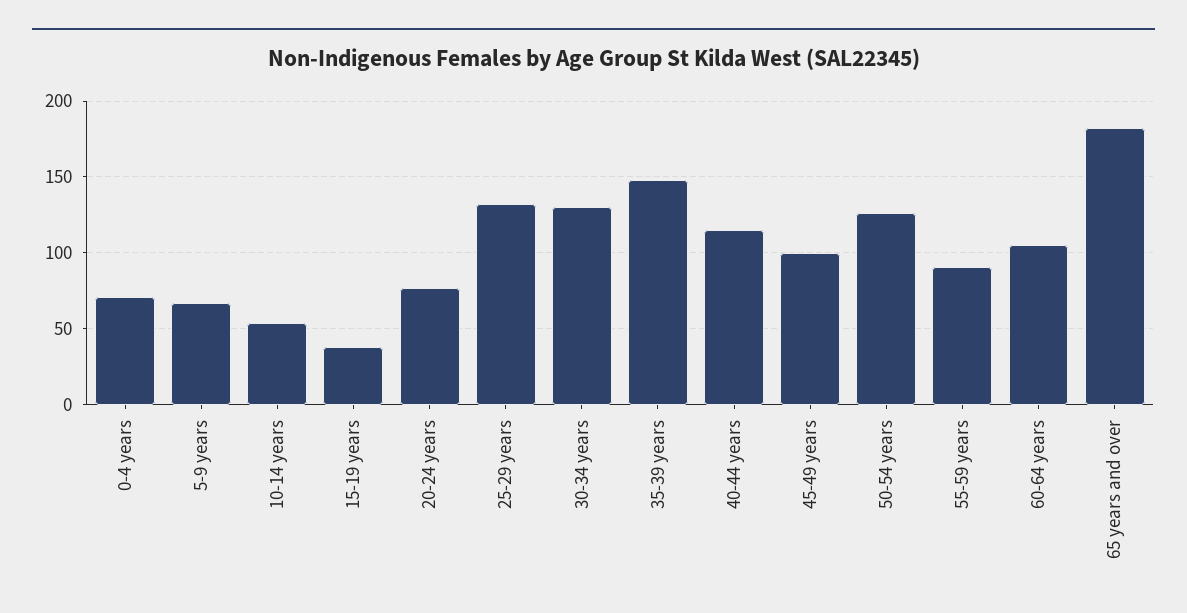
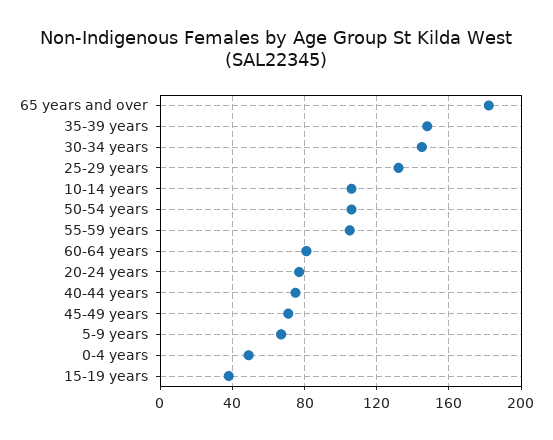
  {
-   "0-4 years": 70,
+   "0-4 years": 50,
    "5-9 years": 65,
-   "10-14 years": 55,
+   "10-14 years": 105,
    "15-19 years": 40,
    "20-24 years": 75,
    "25-29 years": 130,
-   "30-34 years": 130,
+   "30-34 years": 145,
    "35-39 years": 150,
-   "40-44 years": 115,
+   "40-44 years": 75,
-   "45-49 years": 100,
+   "45-49 years": 70,
-   "50-54 years": 125,
+   "50-54 years": 105,
-   "55-59 years": 90,
+   "55-59 years": 105,
-   "60-64 years": 105,
+   "60-64 years": 80,
    "65 years and over": 180
  }

